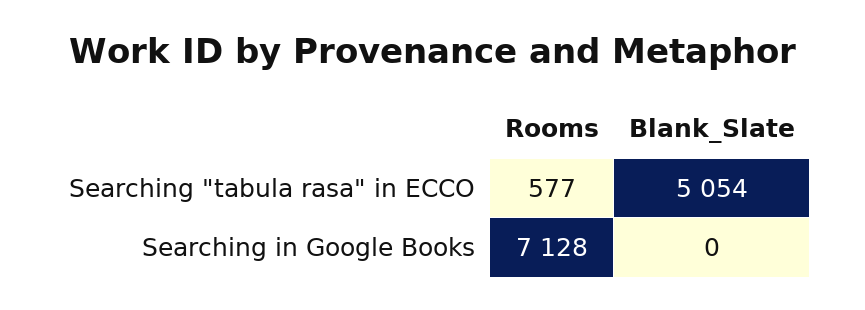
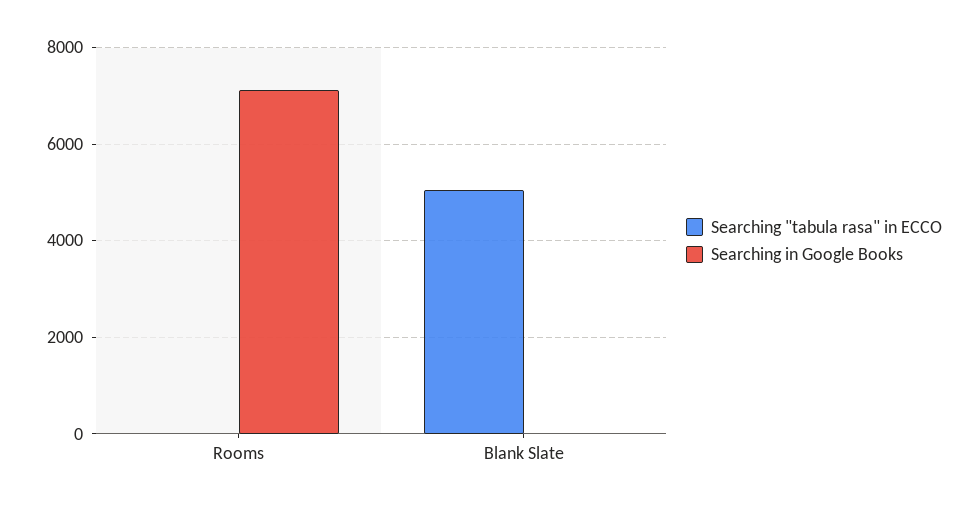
  {
    "Searching \"tabula rasa\" in ECCO": {
-     "Rooms": 577,
+     "Rooms": 0,
      "Blank_Slate": 5054
    },
    "Searching in Google Books": {
      "Rooms": 7128,
      "Blank_Slate": 0
    }
  }

